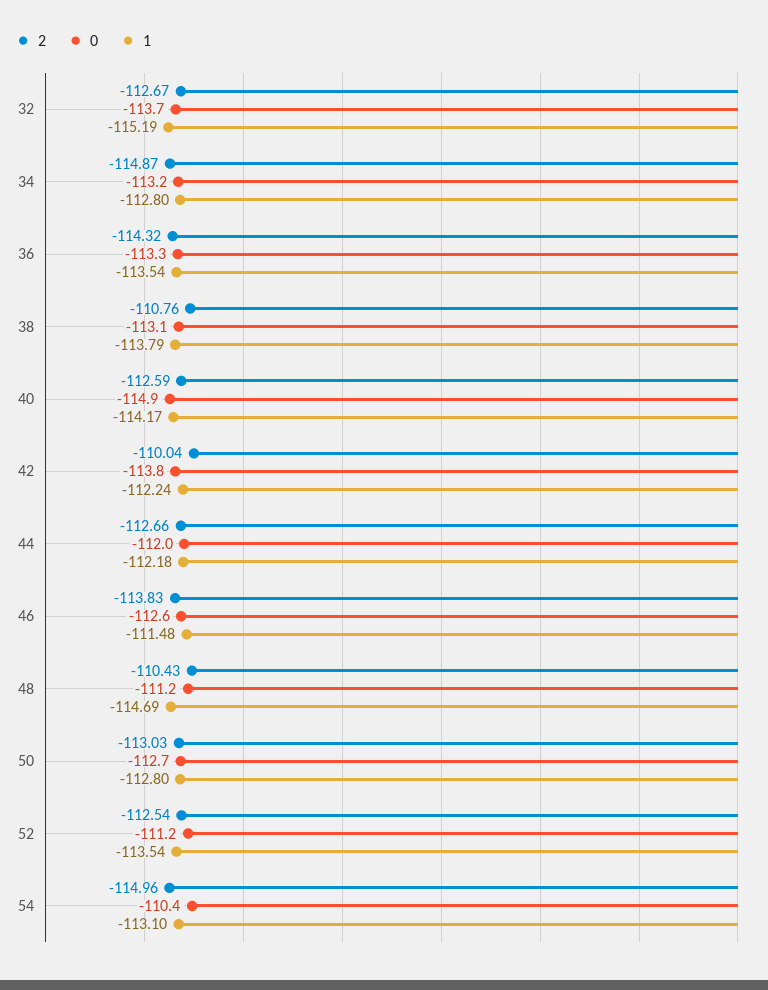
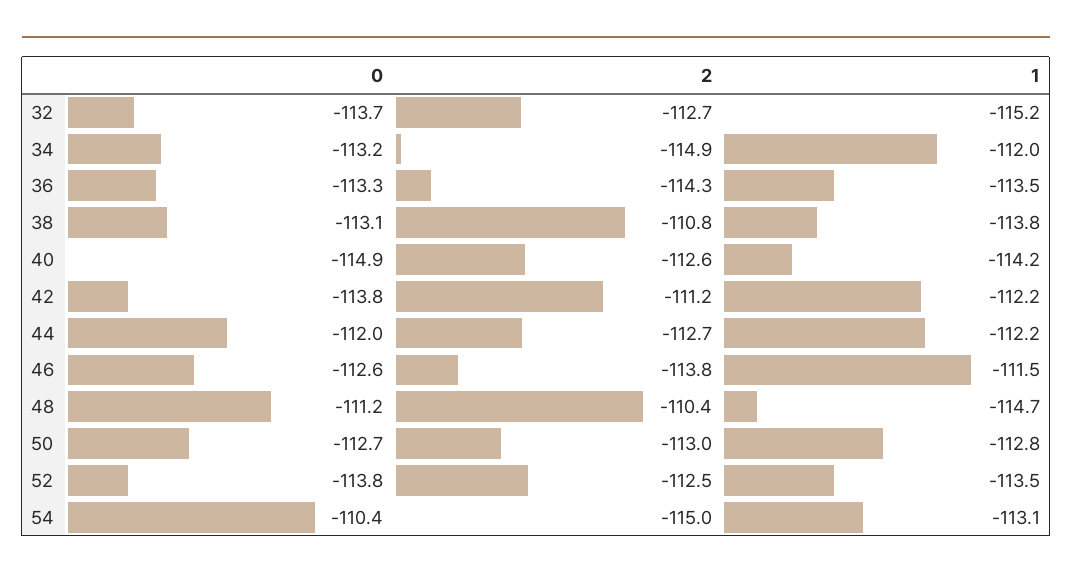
  {
    "2": {
      "32": -112.67,
      "34": -114.87,
      "36": -114.32,
      "38": -110.76,
      "40": -112.59,
-     "42": -110.04,
+     "42": -111.2,
      "44": -112.66,
      "46": -113.83,
      "48": -110.43,
      "50": -113.03,
      "52": -112.54,
      "54": -114.96
    },
    "0": {
      "32": -113.7,
      "34": -113.2,
      "36": -113.3,
      "38": -113.1,
      "40": -114.9,
      "42": -113.8,
      "44": -112,
      "46": -112.6,
      "48": -111.2,
      "50": -112.7,
-     "52": -111.2,
+     "52": -113.8,
      "54": -110.4
    },
    "1": {
      "32": -115.19,
-     "34": -112.8,
+     "34": -112,
      "36": -113.54,
      "38": -113.79,
      "40": -114.17,
      "42": -112.24,
      "44": -112.18,
      "46": -111.48,
      "48": -114.69,
      "50": -112.8,
      "52": -113.54,
      "54": -113.1
    }
  }

